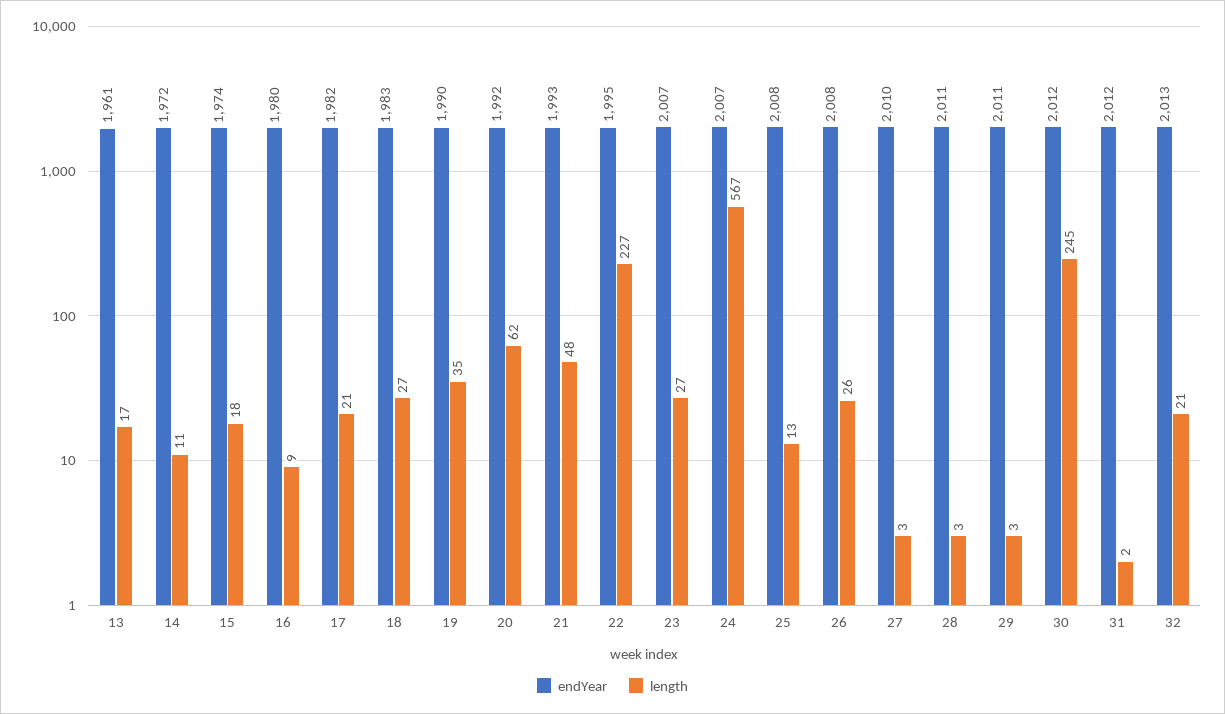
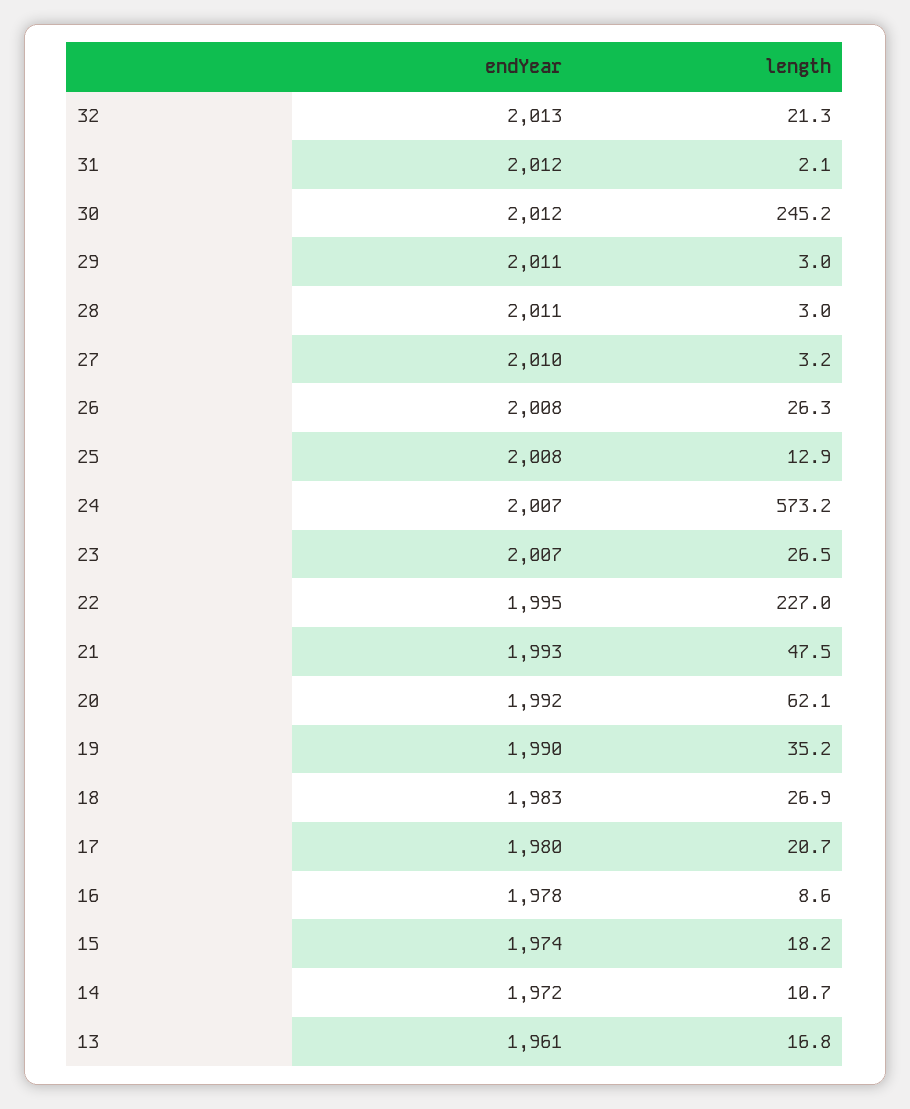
  {
    "endYear": {
      "13": 1961,
      "14": 1972,
      "15": 1974,
-     "16": 1980,
+     "16": 1978,
-     "17": 1982,
+     "17": 1980,
      "18": 1983,
      "19": 1990,
      "20": 1992,
      "21": 1993,
      "22": 1995,
      "23": 2007,
      "24": 2007,
      "25": 2008,
      "26": 2008,
      "27": 2010,
      "28": 2011,
      "29": 2011,
      "30": 2012,
      "31": 2012,
      "32": 2013
    },
    "length": {
      "13": 16.8,
      "14": 10.7,
      "15": 18.2,
      "16": 8.6,
      "17": 20.7,
      "18": 26.9,
      "19": 35.2,
      "20": 62.1,
      "21": 47.5,
      "22": 227,
      "23": 26.5,
-     "24": 567,
+     "24": 573.2,
      "25": 12.9,
      "26": 26.3,
      "27": 3.2,
      "28": 3,
      "29": 3,
      "30": 245.2,
      "31": 2.1,
      "32": 21.3
    }
  }

